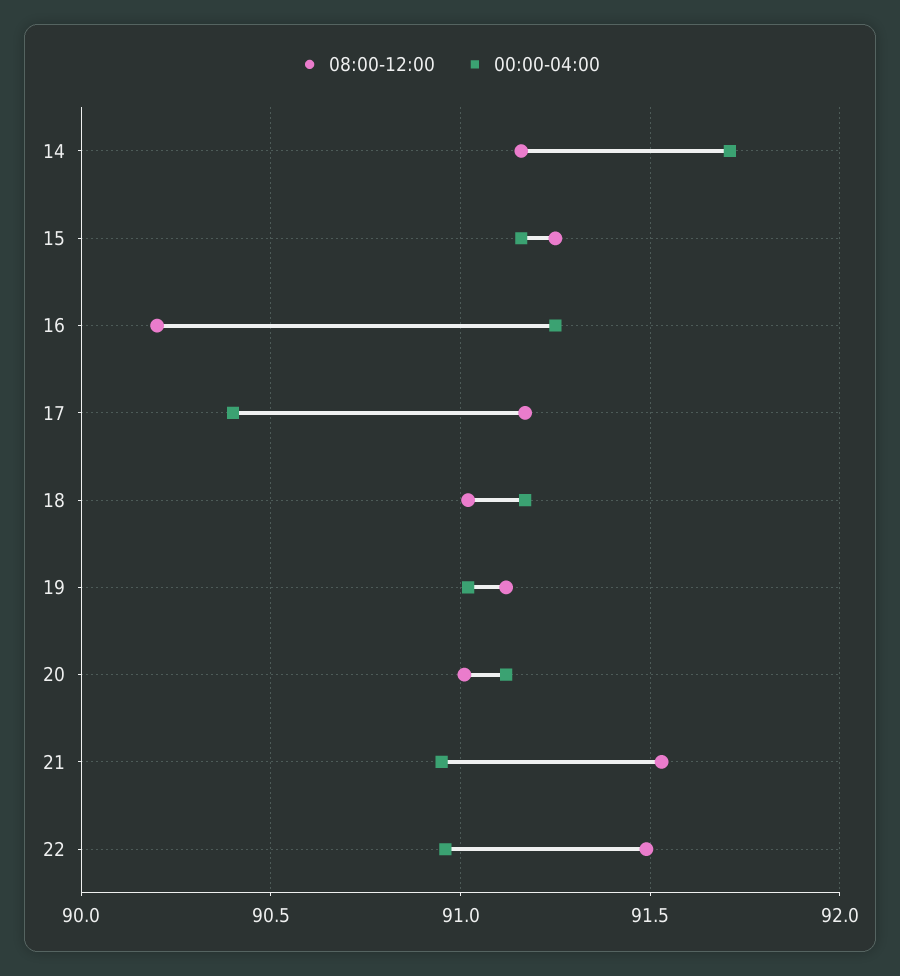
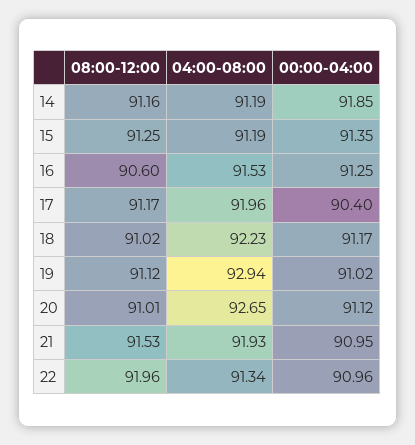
  {
    "08:00-12:00": {
      "14": 91.16,
      "15": 91.25,
-     "16": 90.2,
+     "16": 90.6,
      "17": 91.17,
      "18": 91.02,
      "19": 91.12,
      "20": 91.01,
      "21": 91.53,
-     "22": 91.5
+     "22": 91.96
    },
    "00:00-04:00": {
-     "14": 91.7,
+     "14": 91.85,
-     "15": 91.15,
+     "15": 91.35,
      "16": 91.25,
      "17": 90.4,
      "18": 91.17,
      "19": 91.02,
      "20": 91.12,
      "21": 90.95,
      "22": 90.96
-   }
+   },
+   "04:00-08:00": {
+     "14": 91.19,
+     "15": 91.19,
+     "16": 91.53,
+     "17": 91.96,
+     "18": 92.23,
+     "19": 92.94,
+     "20": 92.65,
+     "21": 91.93,
+     "22": 91.34
+   }
  }

